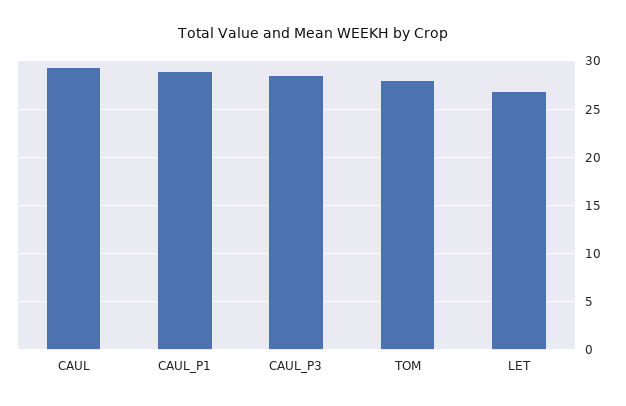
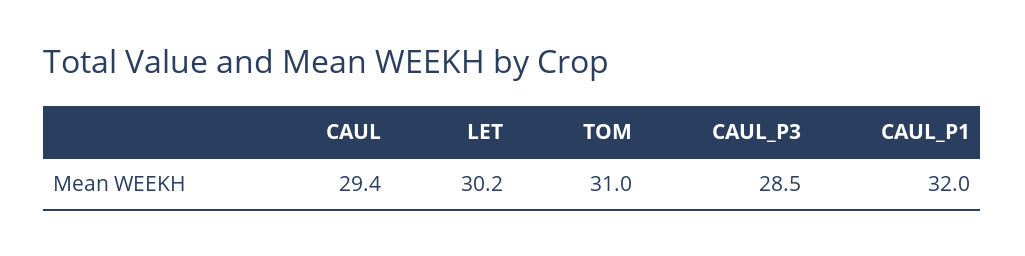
  {
    "CAUL": 29.4,
-   "CAUL_P1": 29,
+   "CAUL_P1": 32,
    "CAUL_P3": 28.5,
-   "TOM": 28,
+   "TOM": 31,
-   "LET": 27
+   "LET": 30.2
  }

